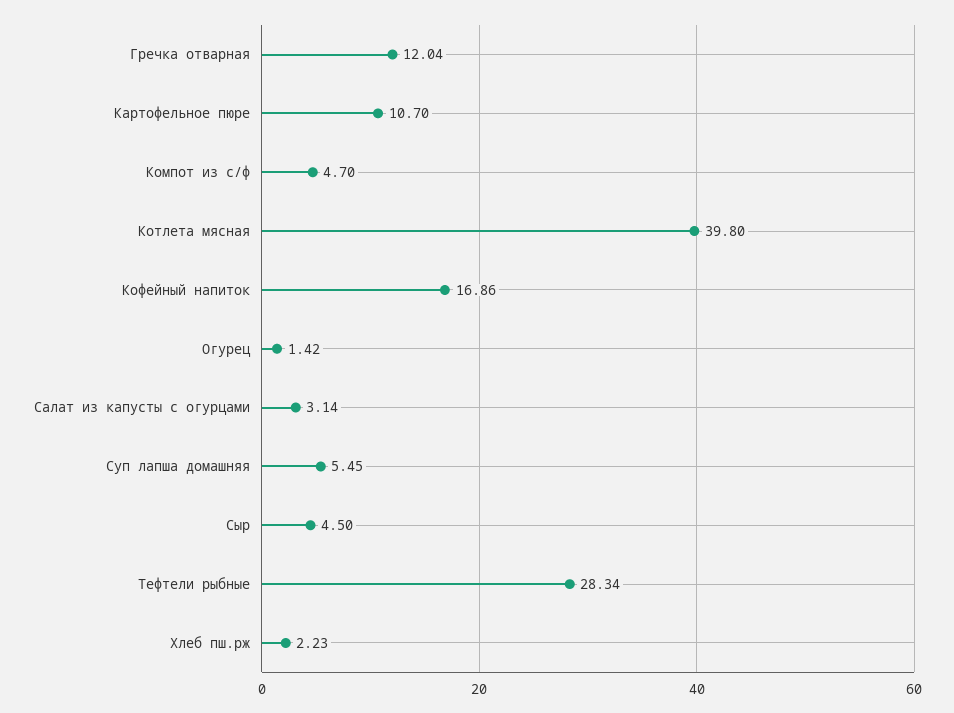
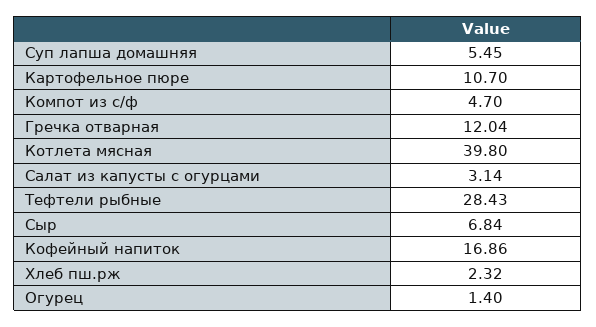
  {
    "Гречка отварная": 12.04,
    "Картофельное пюре": 10.7,
    "Компот из с/ф": 4.7,
    "Котлета мясная": 39.8,
    "Кофейный напиток": 16.86,
-   "Огурец": 1.42,
+   "Огурец": 1.4,
    "Салат из капусты с огурцами": 3.14,
    "Суп лапша домашняя": 5.45,
-   "Сыр": 4.5,
+   "Сыр": 6.84,
-   "Тефтели рыбные": 28.34,
+   "Тефтели рыбные": 28.43,
-   "Хлеб пш.рж": 2.23
+   "Хлеб пш.рж": 2.32
  }

